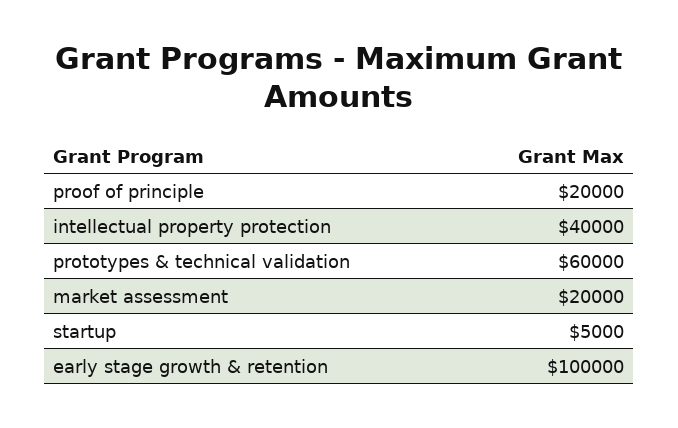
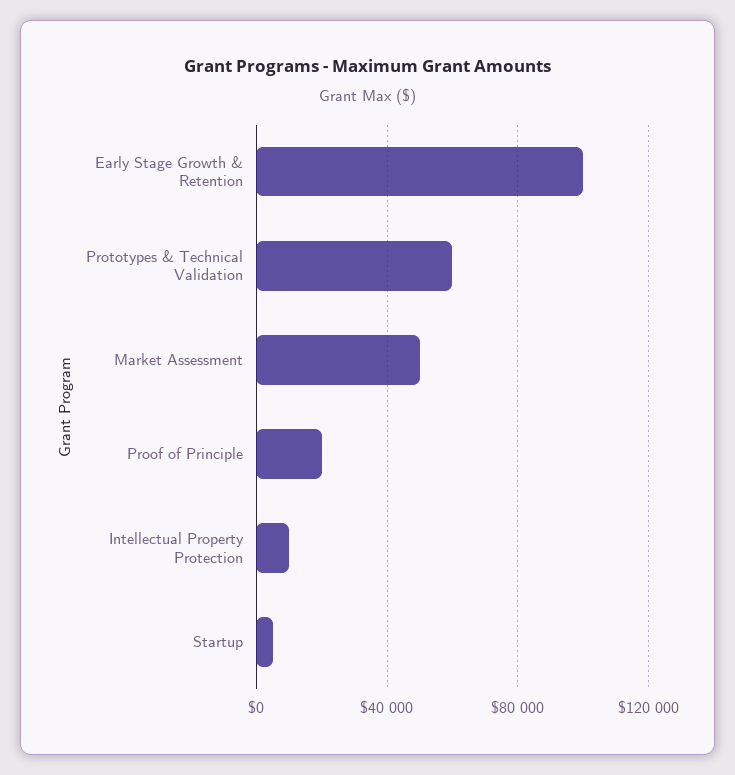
  {
    "proof of principle": 20000,
-   "intellectual property protection": 40000,
+   "intellectual property protection": 10000,
    "prototypes & technical validation": 60000,
-   "market assessment": 20000,
+   "market assessment": 50000,
    "startup": 5000,
    "early stage growth & retention": 100000
  }

